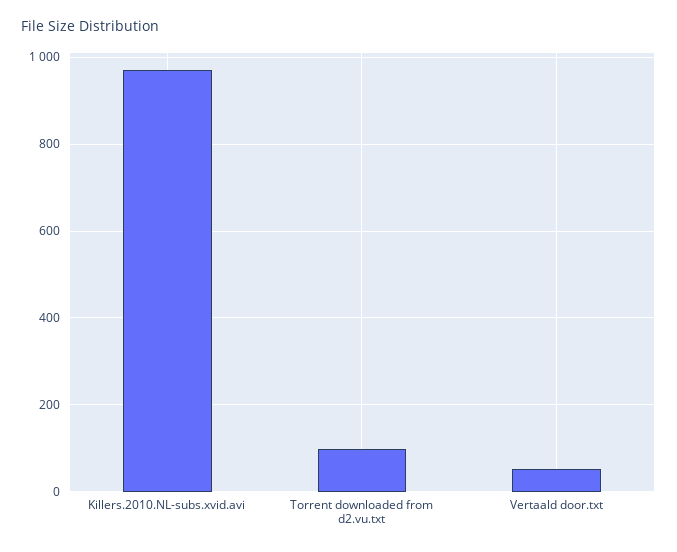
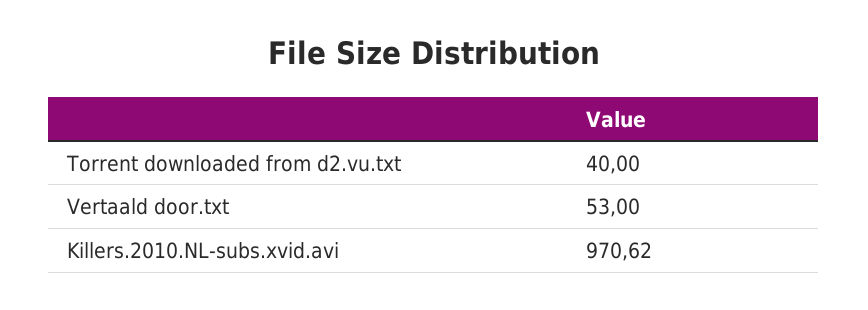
  {
    "Killers.2010.NL-subs.xvid.avi": 970.62,
-   "Torrent downloaded from d2.vu.txt": 100,
+   "Torrent downloaded from d2.vu.txt": 40,
    "Vertaald door.txt": 53
  }

